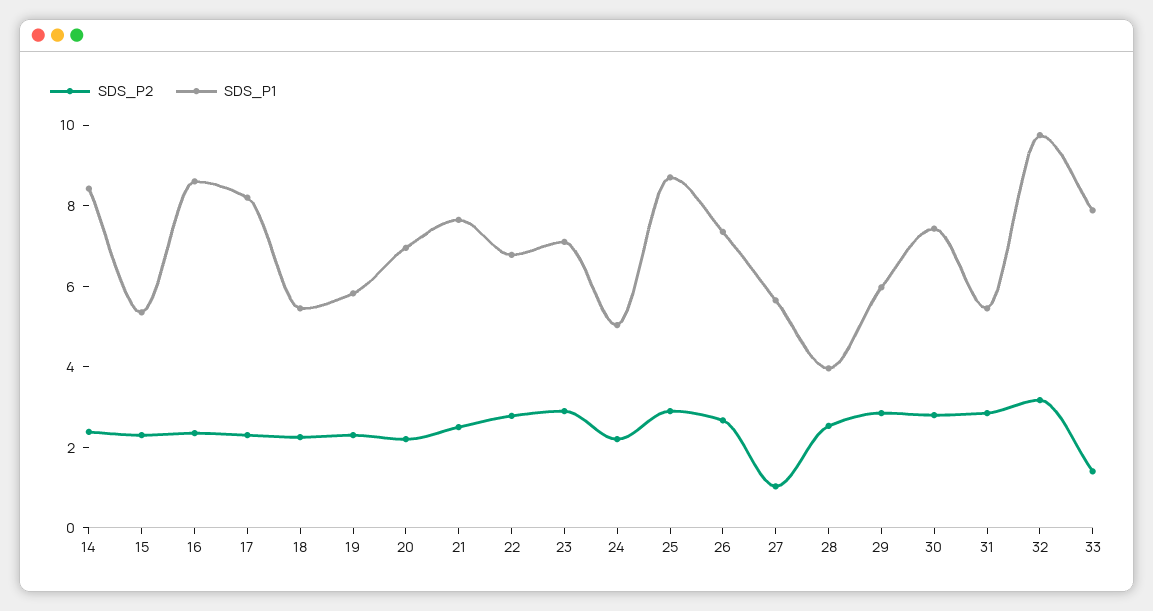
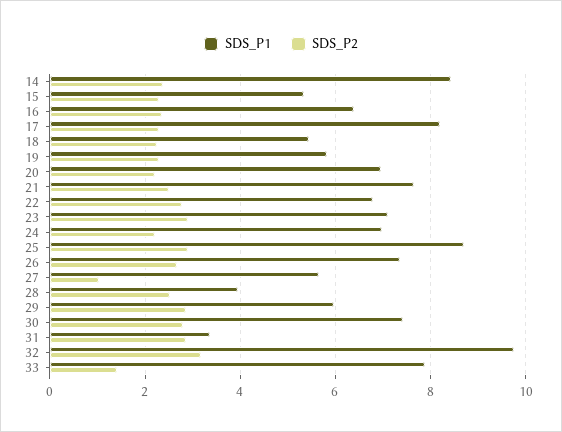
  {
    "SDS_P2": {
      "14": 2.4,
      "15": 2.4,
      "16": 2.4,
      "17": 2.4,
      "18": 2.2,
      "19": 2.4,
      "20": 2.2,
      "21": 2.6,
      "22": 2.8,
      "23": 3,
      "24": 2.2,
      "25": 3,
      "26": 2.6,
      "27": 1,
      "28": 2.6,
      "29": 2.8,
      "30": 2.8,
      "31": 2.8,
      "32": 3.2,
      "33": 1.4
    },
    "SDS_P1": {
      "14": 8.4,
      "15": 5.4,
-     "16": 8.5,
+     "16": 6.4,
      "17": 8.2,
      "18": 5.4,
      "19": 5.8,
      "20": 7,
      "21": 7.6,
      "22": 6.8,
      "23": 7.2,
-     "24": 5,
+     "24": 7,
      "25": 8.8,
      "26": 7.4,
      "27": 5.6,
      "28": 4,
      "29": 6,
      "30": 7.4,
-     "31": 5.5,
+     "31": 3.4,
      "32": 9.8,
      "33": 7.8
    }
  }

